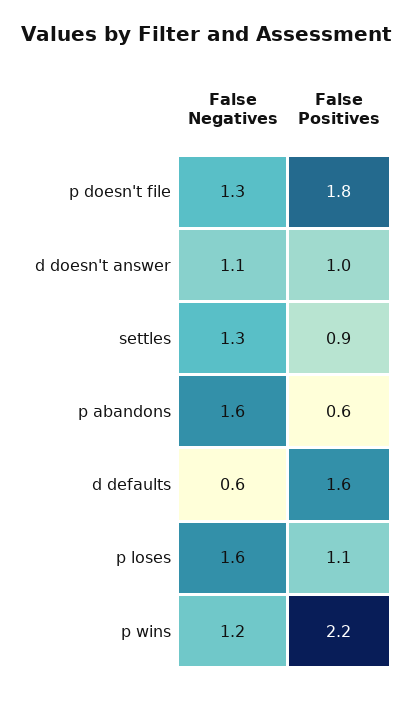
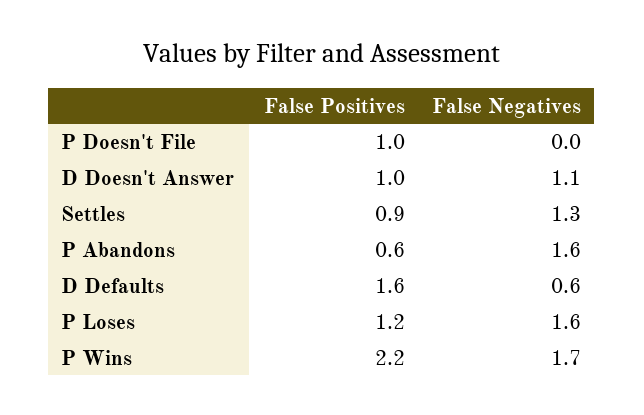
  {
    "False Negatives": {
-     "p doesn't file": 1.3,
+     "p doesn't file": 0,
      "d doesn't answer": 1.1,
      "settles": 1.3,
      "p abandons": 1.6,
      "d defaults": 0.6,
      "p loses": 1.6,
-     "p wins": 1.2
+     "p wins": 1.7
    },
    "False Positives": {
-     "p doesn't file": 1.8,
+     "p doesn't file": 1,
      "d doesn't answer": 1,
      "settles": 0.9,
      "p abandons": 0.6,
      "d defaults": 1.6,
-     "p loses": 1.1,
+     "p loses": 1.2,
      "p wins": 2.2
    }
  }

